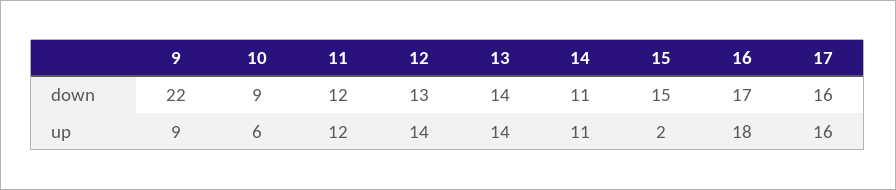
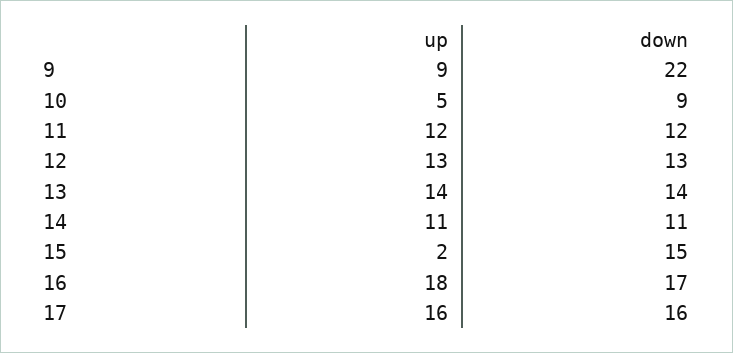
  {
    "9": {
      "down": 22,
      "up": 9
    },
    "10": {
      "down": 9,
-     "up": 6
+     "up": 5
    },
    "11": {
      "down": 12,
      "up": 12
    },
    "12": {
      "down": 13,
-     "up": 14
+     "up": 13
    },
    "13": {
      "down": 14,
      "up": 14
    },
    "14": {
      "down": 11,
      "up": 11
    },
    "15": {
      "down": 15,
      "up": 2
    },
    "16": {
      "down": 17,
      "up": 18
    },
    "17": {
      "down": 16,
      "up": 16
    }
  }

